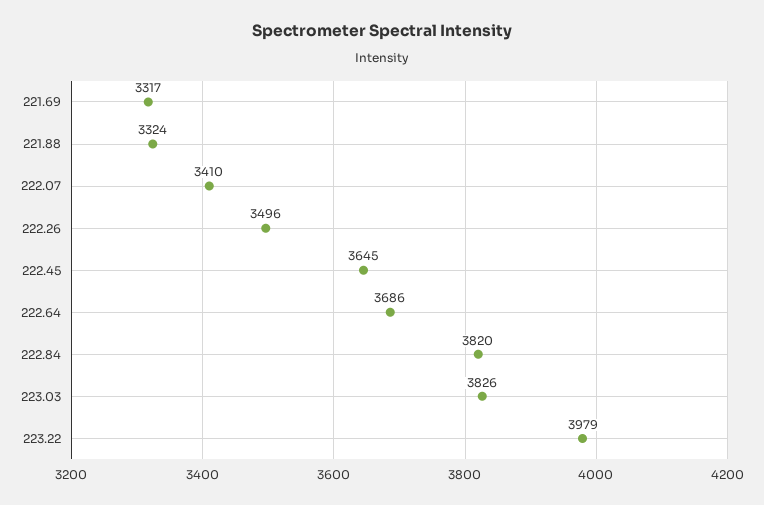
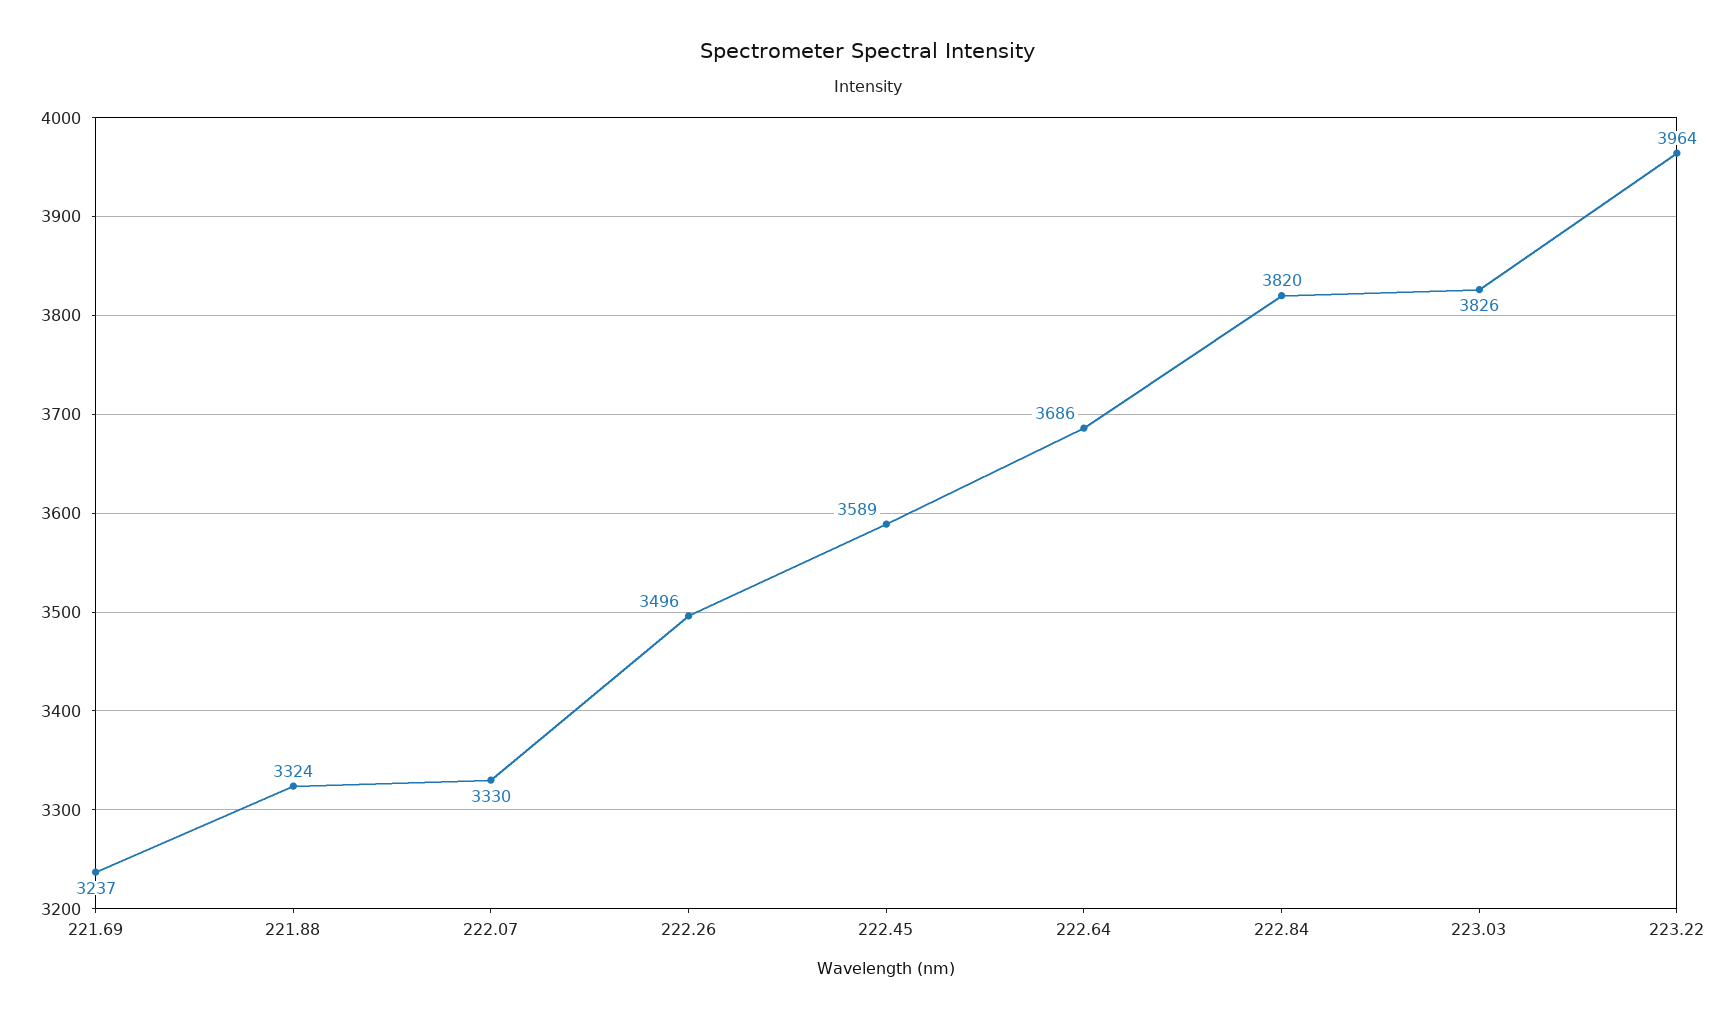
  {
-   "221.69": 3317,
+   "221.69": 3237,
    "221.88": 3324,
-   "222.07": 3410,
+   "222.07": 3330,
    "222.26": 3496,
-   "222.45": 3645,
+   "222.45": 3589,
    "222.64": 3686,
    "222.84": 3820,
    "223.03": 3826,
-   "223.22": 3979
+   "223.22": 3964
  }

